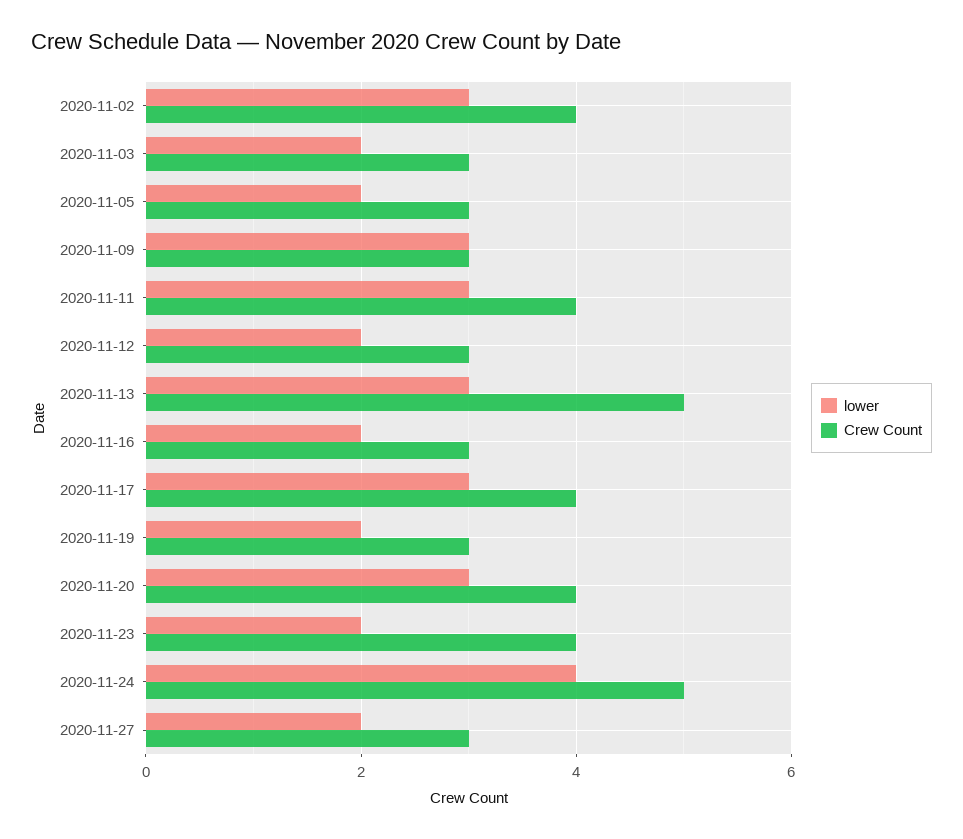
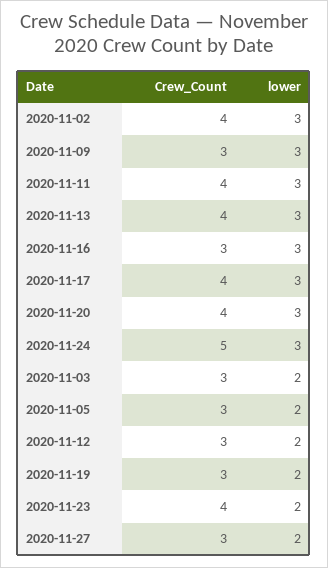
  {
    "lower": {
      "2020-11-02": 3,
      "2020-11-03": 2,
      "2020-11-05": 2,
      "2020-11-09": 3,
      "2020-11-11": 3,
      "2020-11-12": 2,
      "2020-11-13": 3,
-     "2020-11-16": 2,
+     "2020-11-16": 3,
      "2020-11-17": 3,
      "2020-11-19": 2,
      "2020-11-20": 3,
      "2020-11-23": 2,
-     "2020-11-24": 4,
+     "2020-11-24": 3,
      "2020-11-27": 2
    },
    "Crew Count": {
      "2020-11-02": 4,
      "2020-11-03": 3,
      "2020-11-05": 3,
      "2020-11-09": 3,
      "2020-11-11": 4,
      "2020-11-12": 3,
-     "2020-11-13": 5,
+     "2020-11-13": 4,
      "2020-11-16": 3,
      "2020-11-17": 4,
      "2020-11-19": 3,
      "2020-11-20": 4,
      "2020-11-23": 4,
      "2020-11-24": 5,
      "2020-11-27": 3
    }
  }

